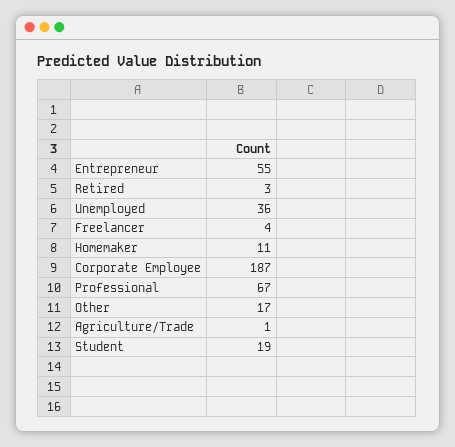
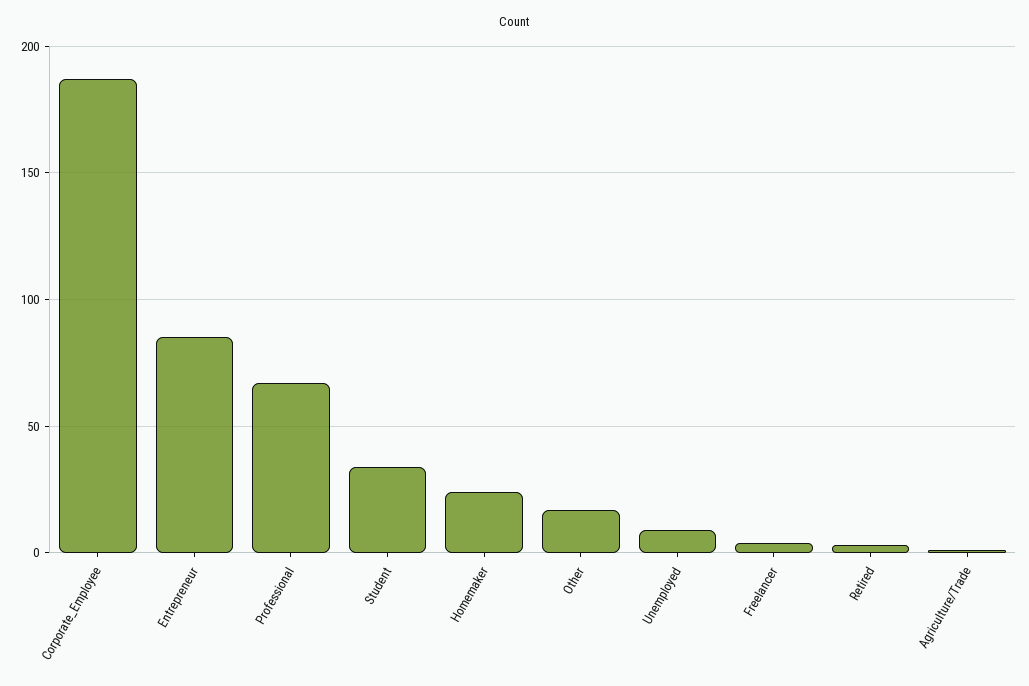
  {
-   "Entrepreneur": 55,
+   "Entrepreneur": 85,
    "Retired": 3,
-   "Unemployed": 36,
+   "Unemployed": 10,
    "Freelancer": 4,
-   "Homemaker": 11,
+   "Homemaker": 25,
    "Corporate Employee": 187,
    "Professional": 67,
    "Other": 17,
    "Agriculture/Trade": 1,
-   "Student": 19
+   "Student": 35
  }

